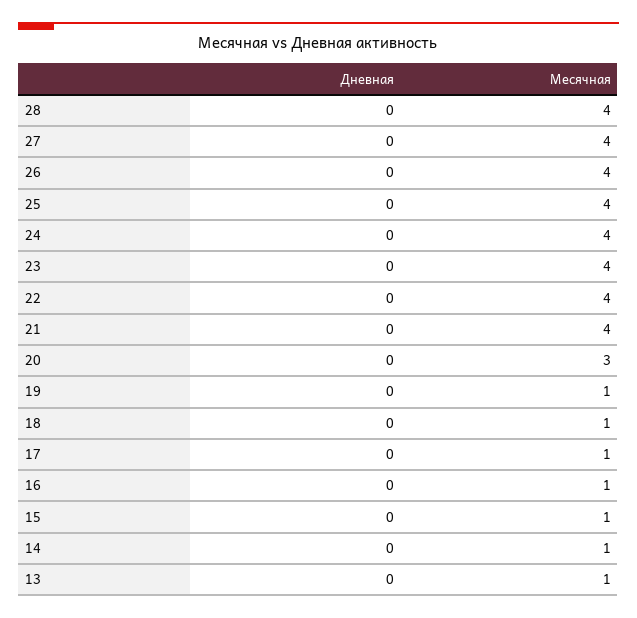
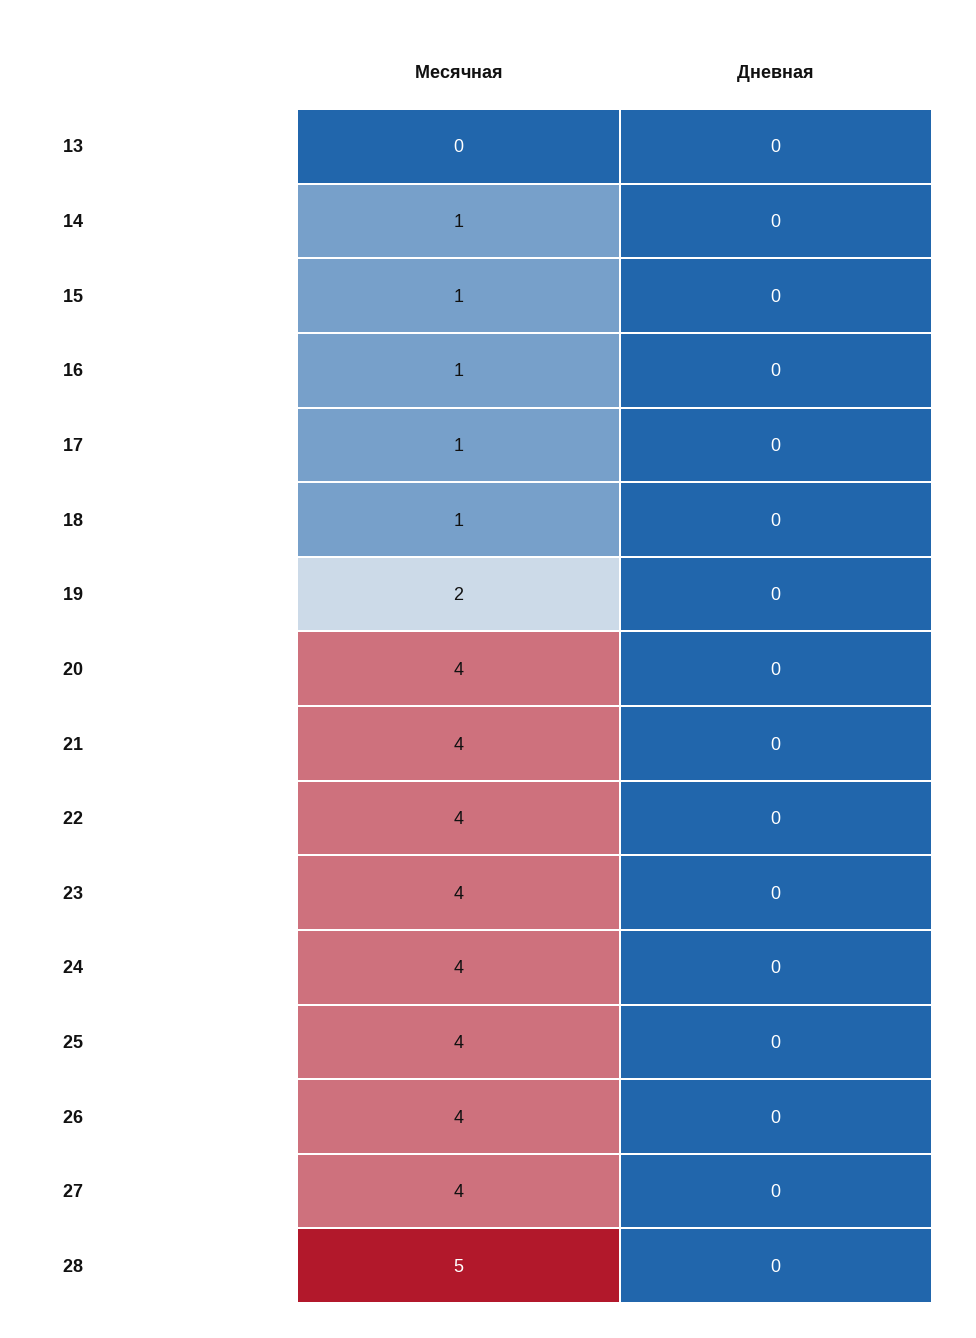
  {
    "Дневная": {
      "28": 0,
      "27": 0,
      "26": 0,
      "25": 0,
      "24": 0,
      "23": 0,
      "22": 0,
      "21": 0,
      "20": 0,
      "19": 0,
      "18": 0,
      "17": 0,
      "16": 0,
      "15": 0,
      "14": 0,
      "13": 0
    },
    "Месячная": {
-     "28": 4,
+     "28": 5,
      "27": 4,
      "26": 4,
      "25": 4,
      "24": 4,
      "23": 4,
      "22": 4,
      "21": 4,
-     "20": 3,
+     "20": 4,
-     "19": 1,
+     "19": 2,
      "18": 1,
      "17": 1,
      "16": 1,
      "15": 1,
      "14": 1,
-     "13": 1
+     "13": 0
    }
  }

